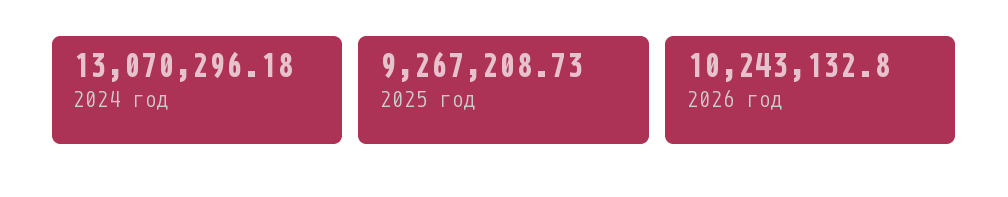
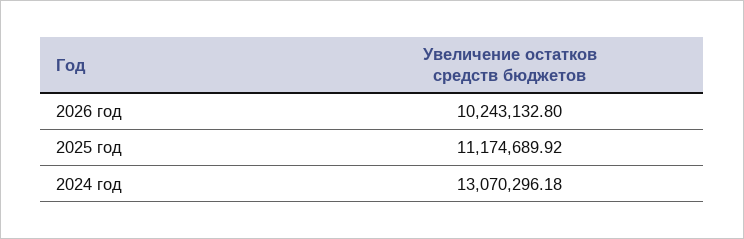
  {
    "2024 год": 13070296.18,
-   "2025 год": 9267208.73,
+   "2025 год": 11174689.92,
    "2026 год": 10243132.8
  }

